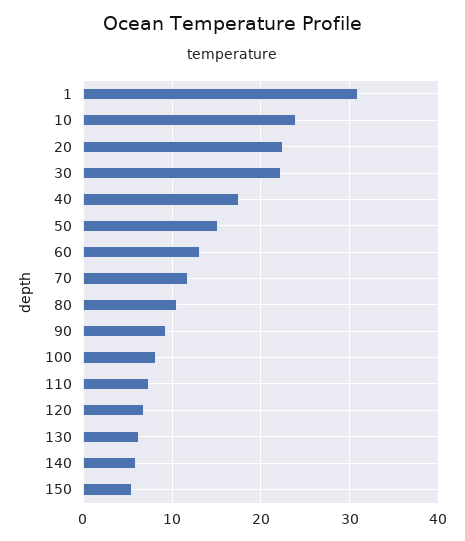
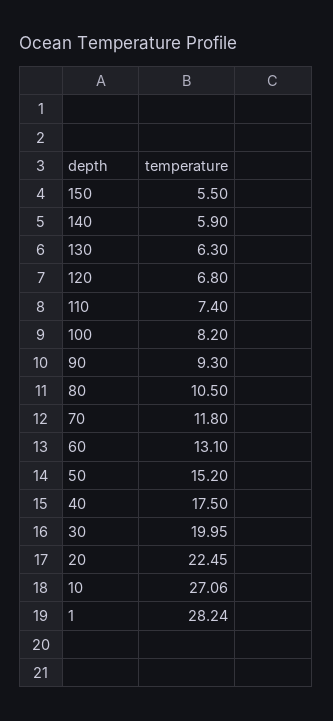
  {
-   "1": 31,
+   "1": 28.24,
-   "10": 24,
+   "10": 27.06,
    "20": 22.45,
-   "30": 22,
+   "30": 19.95,
    "40": 17.5,
    "50": 15.2,
    "60": 13.1,
    "70": 11.8,
    "80": 10.5,
    "90": 9.3,
    "100": 8.2,
    "110": 7.4,
    "120": 6.8,
    "130": 6.3,
    "140": 5.9,
    "150": 5.5
  }

